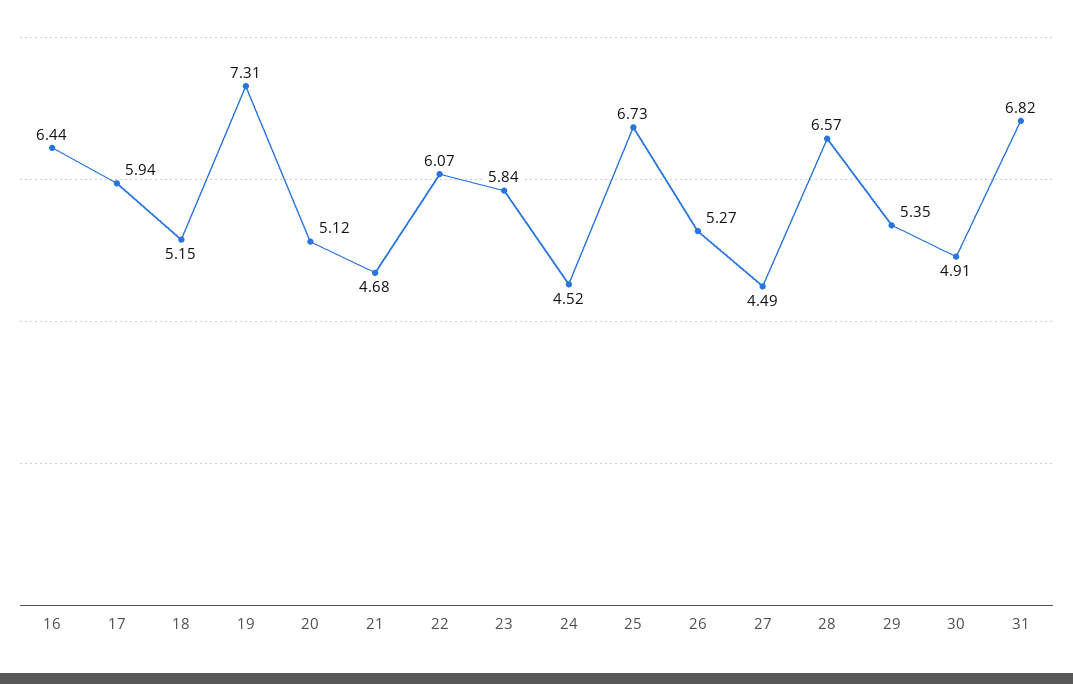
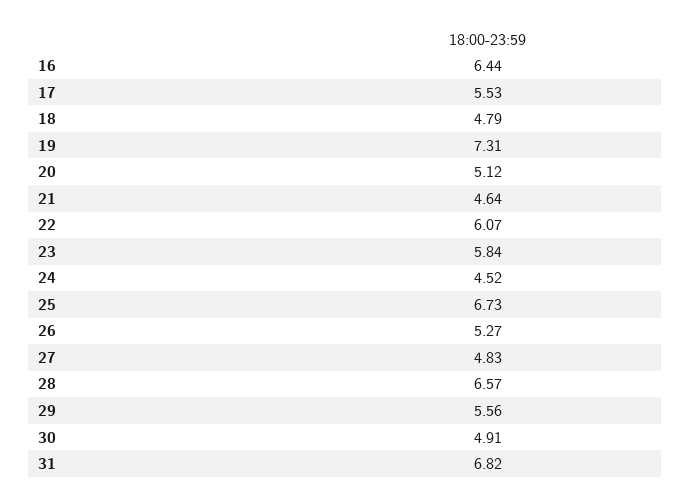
  {
    "16": 6.44,
-   "17": 5.94,
+   "17": 5.53,
-   "18": 5.15,
+   "18": 4.79,
    "19": 7.31,
    "20": 5.12,
-   "21": 4.68,
+   "21": 4.64,
    "22": 6.07,
    "23": 5.84,
    "24": 4.52,
    "25": 6.73,
    "26": 5.27,
-   "27": 4.49,
+   "27": 4.83,
    "28": 6.57,
-   "29": 5.35,
+   "29": 5.56,
    "30": 4.91,
    "31": 6.82
  }

